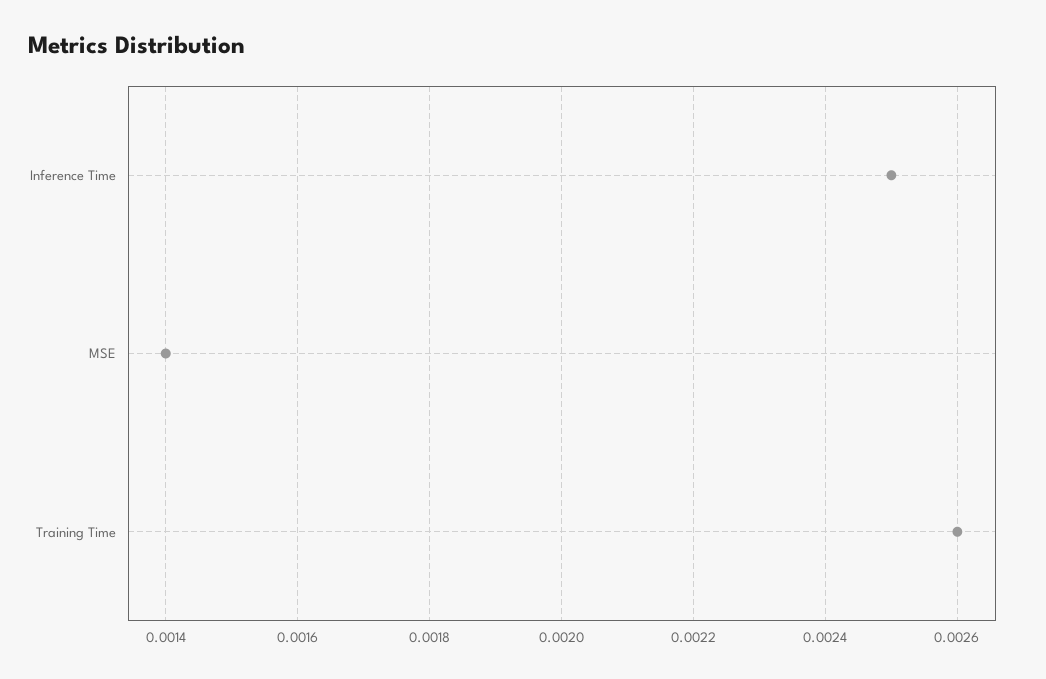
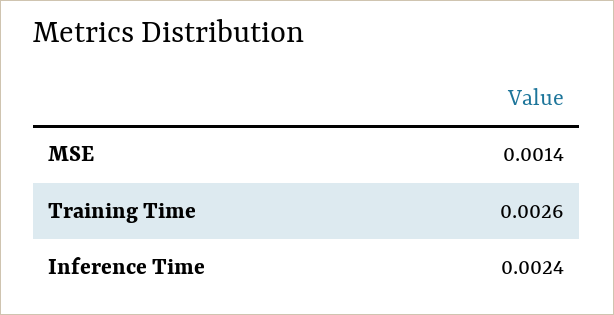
  {
-   "Inference Time": 0.0025,
+   "Inference Time": 0.0024,
    "MSE": 0.0014,
    "Training Time": 0.0026
  }

